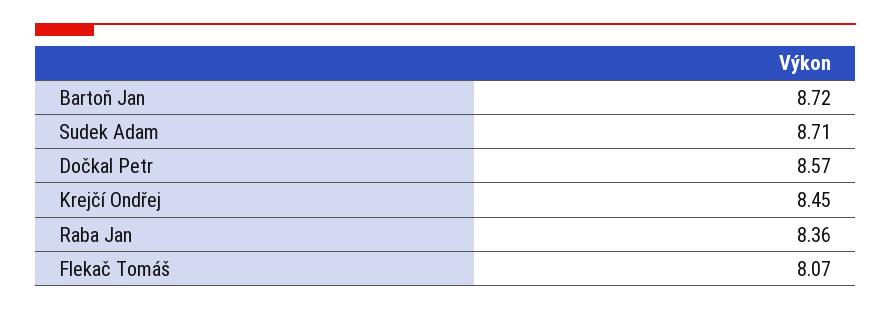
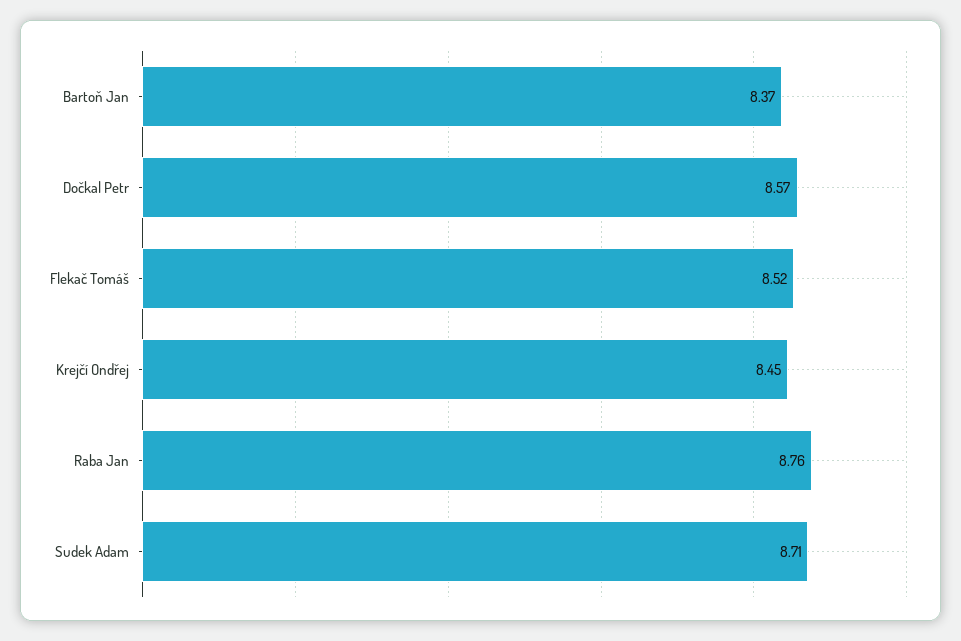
  {
-   "Bartoň Jan": 8.72,
+   "Bartoň Jan": 8.37,
    "Sudek Adam": 8.71,
    "Dočkal Petr": 8.57,
    "Krejčí Ondřej": 8.45,
-   "Raba Jan": 8.36,
+   "Raba Jan": 8.76,
-   "Flekač Tomáš": 8.07
+   "Flekač Tomáš": 8.52
  }

